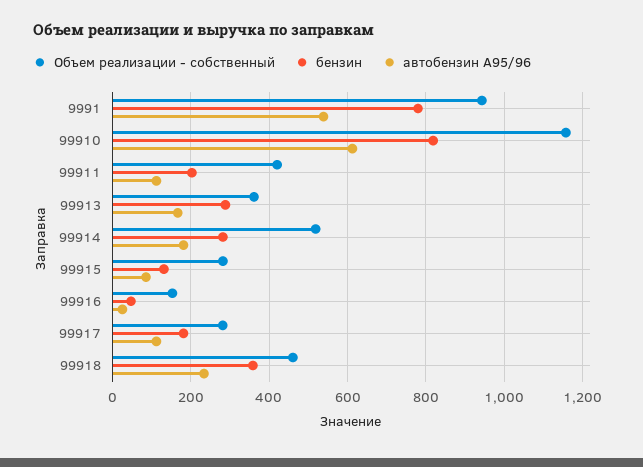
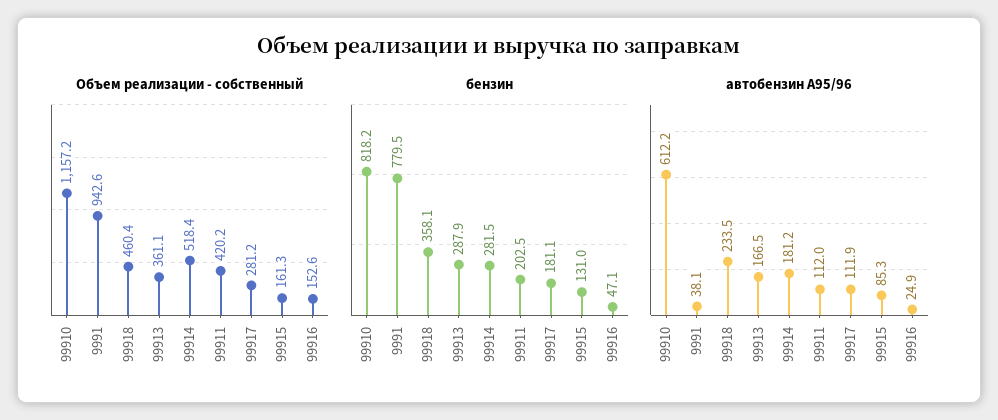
  {
    "Объем реализации - собственный": {
      "9991": 942.6,
      "99910": 1157.2,
      "99911": 420.2,
      "99913": 361.1,
      "99914": 518.4,
-     "99915": 280,
+     "99915": 161.3,
      "99916": 152.6,
      "99917": 281.2,
      "99918": 460.4
    },
    "бензин": {
      "9991": 779.5,
      "99910": 818.2,
      "99911": 202.5,
      "99913": 287.9,
      "99914": 281.5,
      "99915": 131,
      "99916": 47.1,
      "99917": 181.1,
      "99918": 358.1
    },
    "автобензин А95/96": {
-     "9991": 540,
+     "9991": 38.1,
      "99910": 612.2,
      "99911": 112,
      "99913": 166.5,
      "99914": 181.2,
      "99915": 85.3,
      "99916": 24.9,
      "99917": 111.9,
      "99918": 233.5
    }
  }

